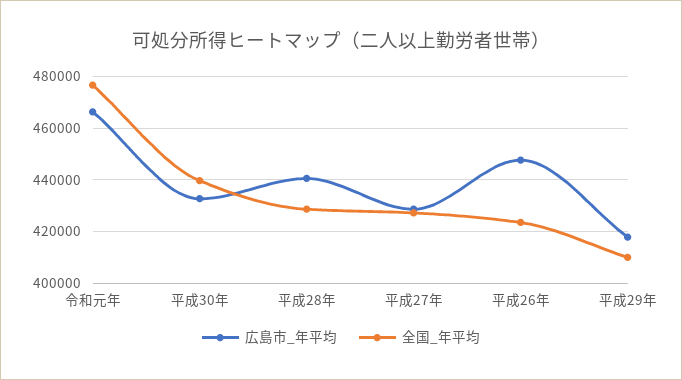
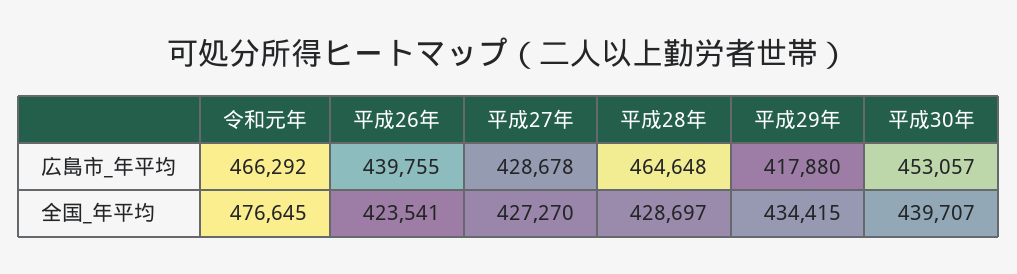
  {
    "広島市_年平均": {
      "令和元年": 466292,
-     "平成30年": 432500,
+     "平成30年": 453057,
-     "平成28年": 440000,
+     "平成28年": 464648,
      "平成27年": 428678,
-     "平成26年": 447500,
+     "平成26年": 439755,
      "平成29年": 417880
    },
    "全国_年平均": {
      "令和元年": 476645,
      "平成30年": 439707,
      "平成28年": 428697,
      "平成27年": 427270,
      "平成26年": 423541,
-     "平成29年": 410000
+     "平成29年": 434415
    }
  }

